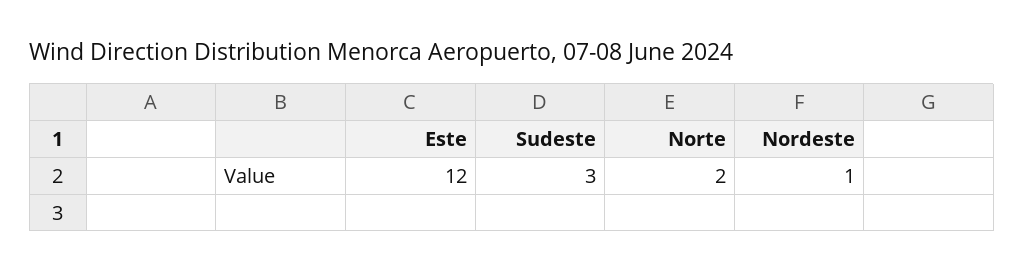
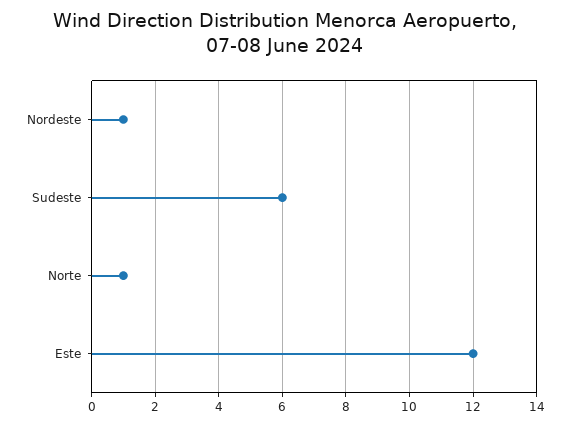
  {
    "Este": 12,
-   "Sudeste": 3,
+   "Sudeste": 6,
-   "Norte": 2,
+   "Norte": 1,
    "Nordeste": 1
  }

